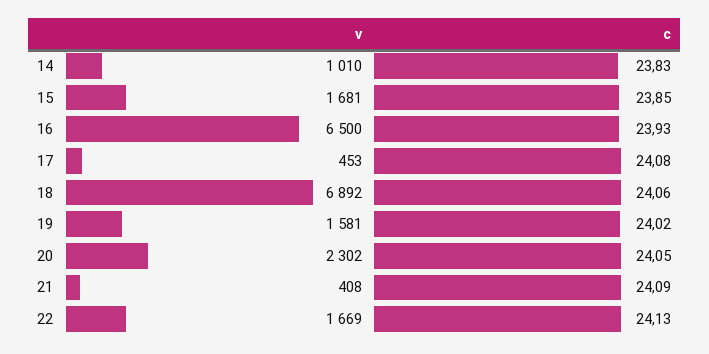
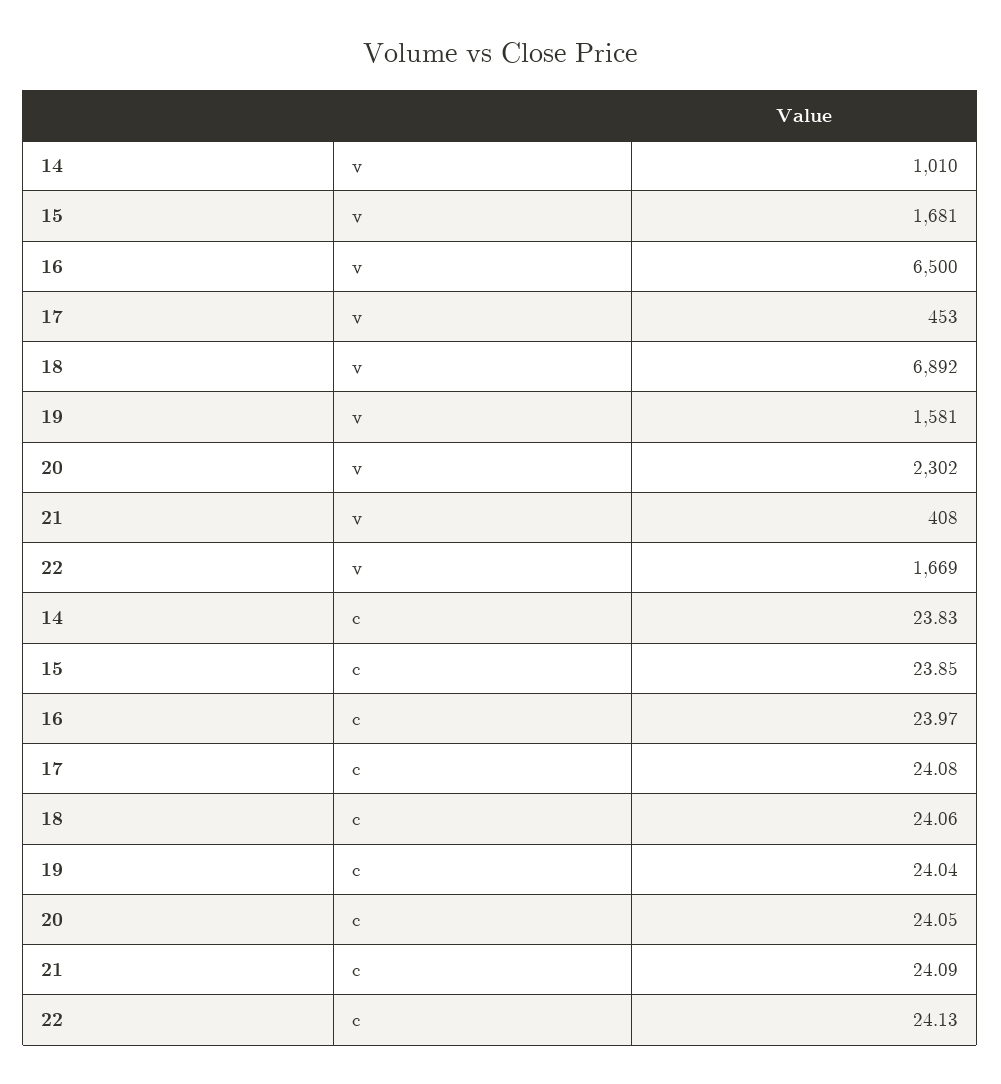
  {
    "v": {
      "14": 1010,
      "15": 1681,
      "16": 6500,
      "17": 453,
      "18": 6892,
      "19": 1581,
      "20": 2302,
      "21": 408,
      "22": 1669
    },
    "c": {
      "14": 23.83,
      "15": 23.85,
-     "16": 23.93,
+     "16": 23.97,
      "17": 24.08,
      "18": 24.06,
-     "19": 24.02,
+     "19": 24.04,
      "20": 24.05,
      "21": 24.09,
      "22": 24.13
    }
  }

